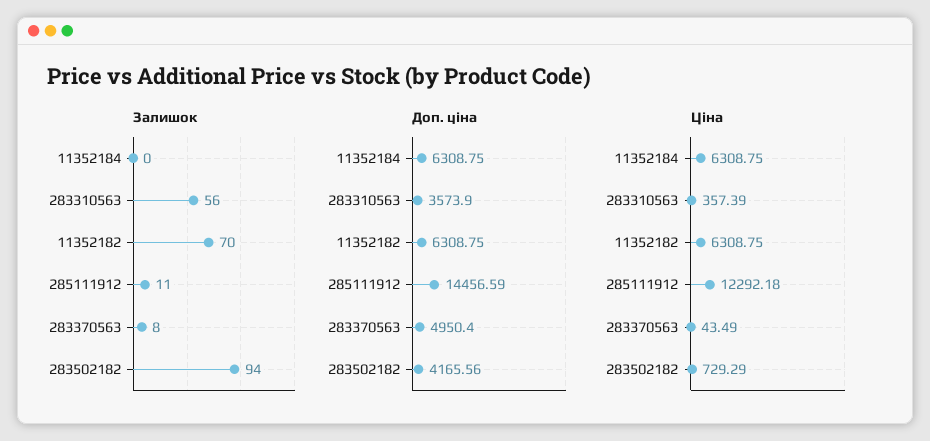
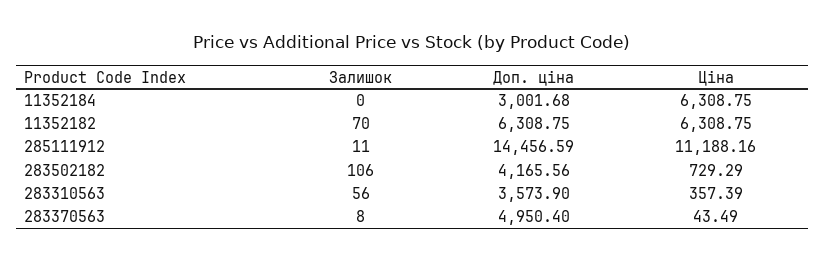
  {
    "Залишок": {
      "11352184": 0,
      "283310563": 56,
      "11352182": 70,
      "285111912": 11,
      "283370563": 8,
-     "283502182": 94
+     "283502182": 106
    },
    "Доп. ціна": {
-     "11352184": 6308.75,
+     "11352184": 3001.68,
      "283310563": 3573.9,
      "11352182": 6308.75,
      "285111912": 14456.59,
      "283370563": 4950.4,
      "283502182": 4165.56
    },
    "Ціна": {
      "11352184": 6308.75,
      "283310563": 357.39,
      "11352182": 6308.75,
-     "285111912": 12292.18,
+     "285111912": 11188.16,
      "283370563": 43.49,
      "283502182": 729.29
    }
  }

